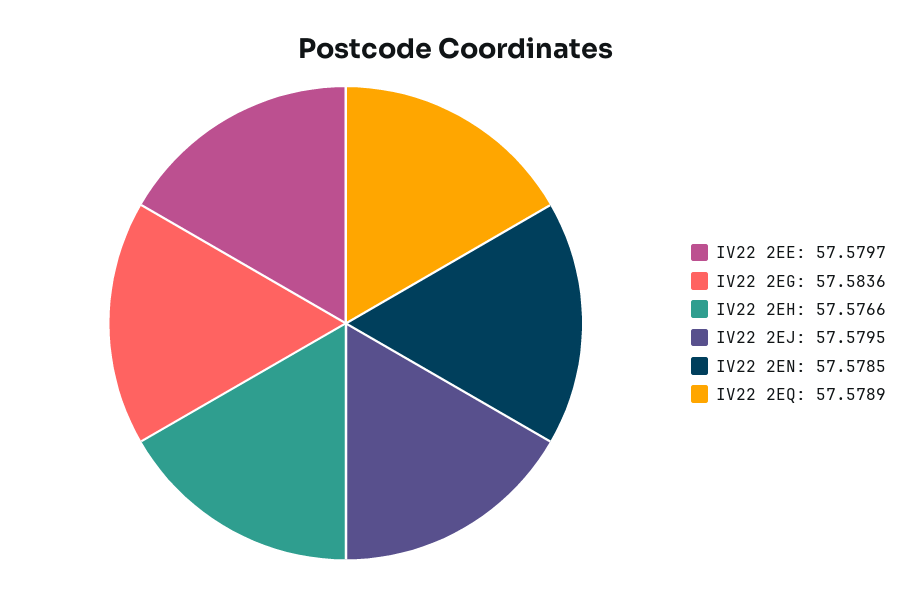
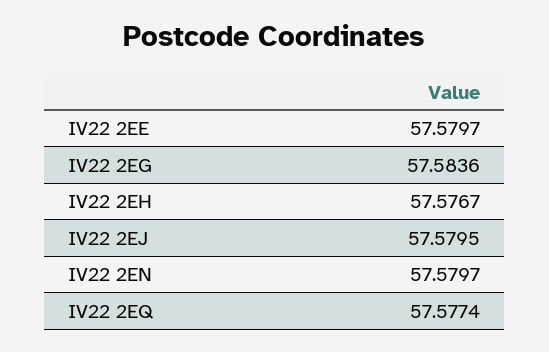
  {
    "IV22 2EE": 57.5797,
    "IV22 2EG": 57.5836,
-   "IV22 2EH": 57.5766,
+   "IV22 2EH": 57.5767,
    "IV22 2EJ": 57.5795,
-   "IV22 2EN": 57.5785,
+   "IV22 2EN": 57.5797,
-   "IV22 2EQ": 57.5789
+   "IV22 2EQ": 57.5774
  }

